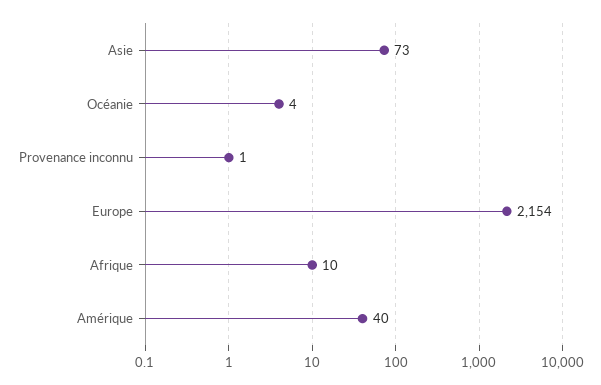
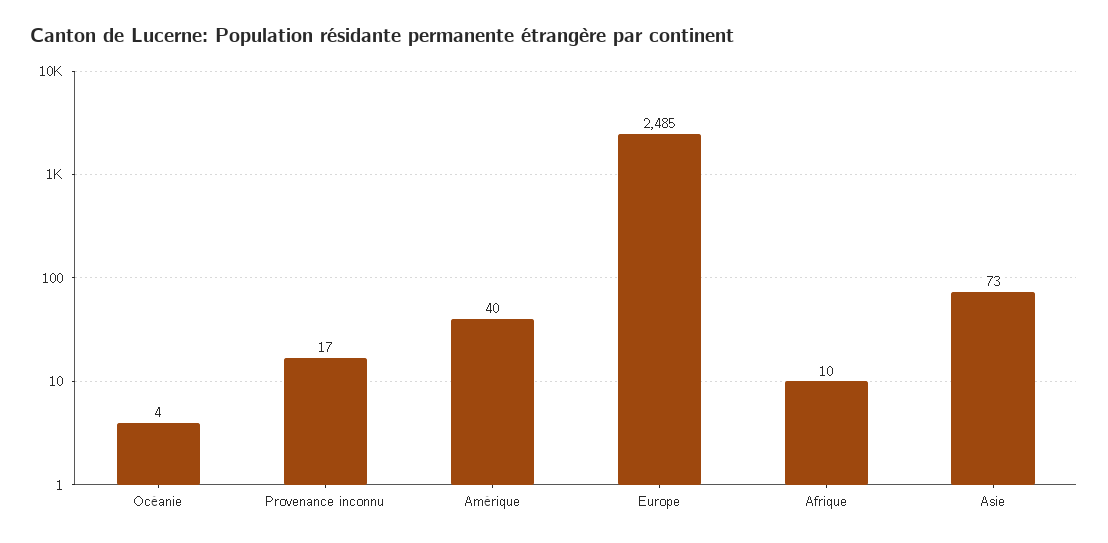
  {
    "Asie": 73,
    "Océanie": 4,
-   "Provenance inconnu": 1,
+   "Provenance inconnu": 17,
-   "Europe": 2154,
+   "Europe": 2485,
    "Afrique": 10,
    "Amérique": 40
  }

